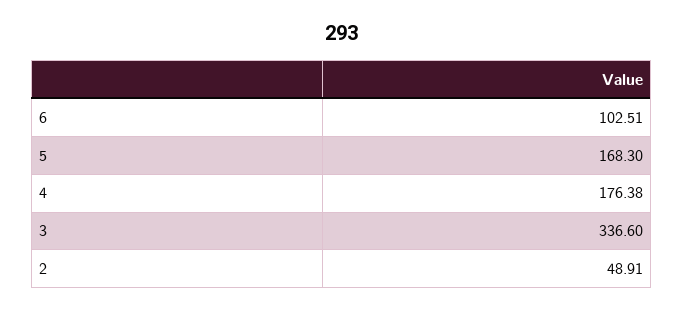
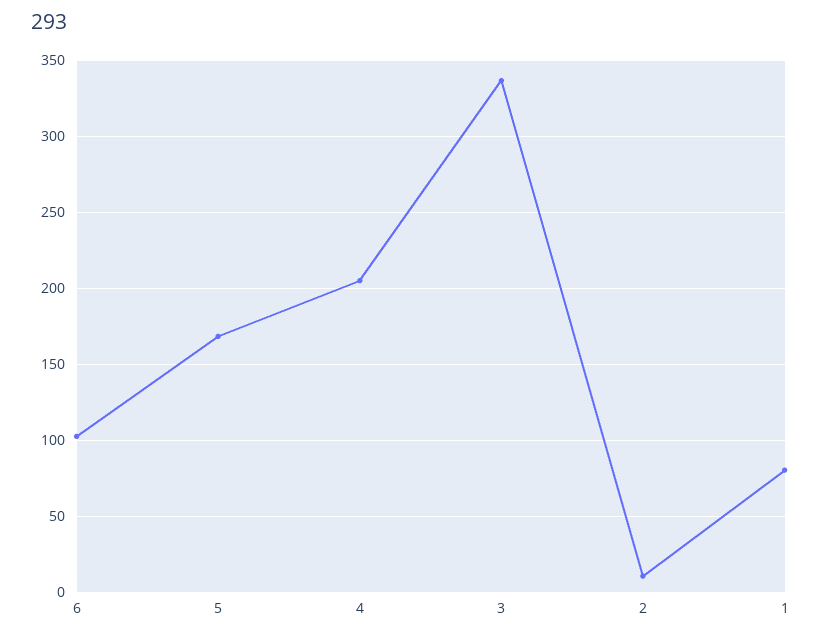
  {
    "6": 102.51,
    "5": 168.3,
-   "4": 176.38,
+   "4": 205,
    "3": 336.6,
-   "2": 48.91
+   "2": 10,
+   "1": 80
  }

